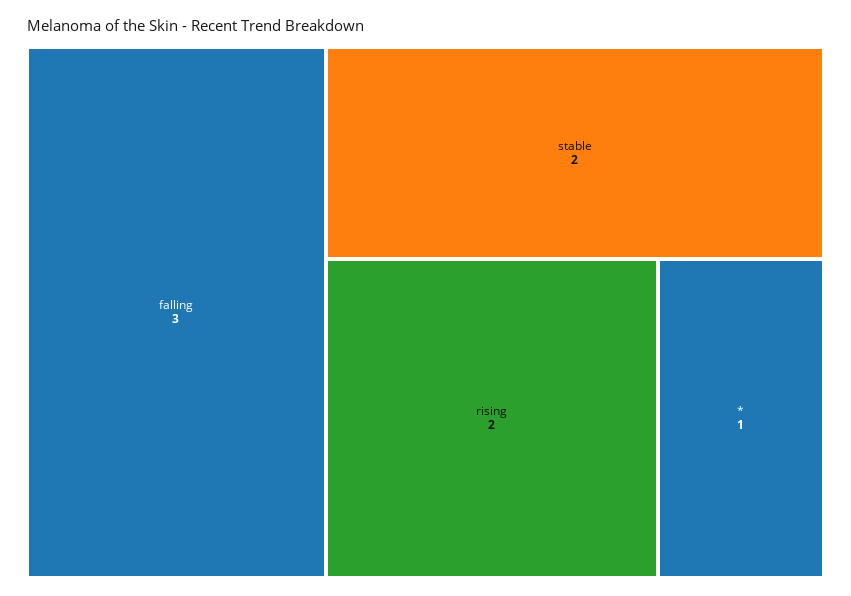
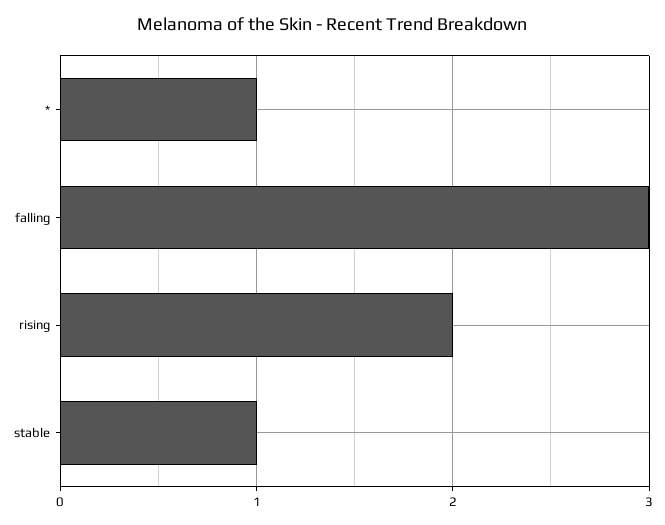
  {
    "falling": 3,
-   "stable": 2,
+   "stable": 1,
    "rising": 2,
    "*": 1
  }

